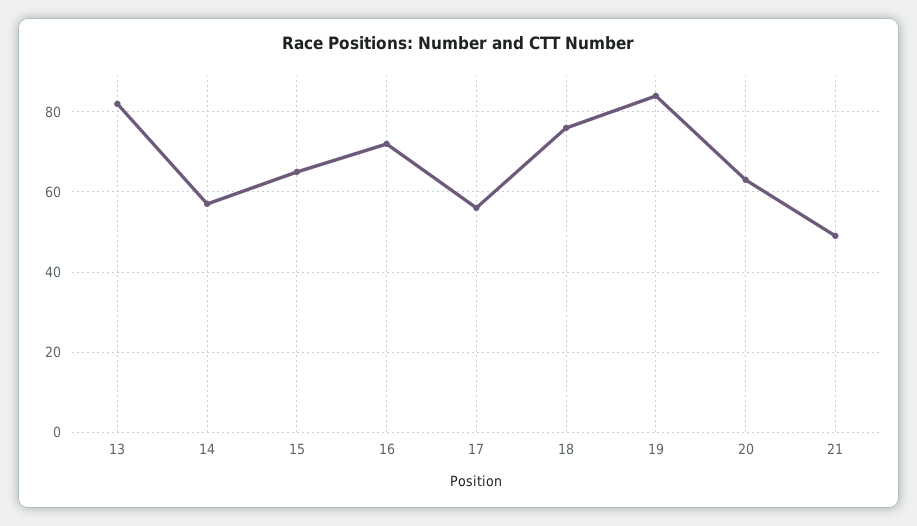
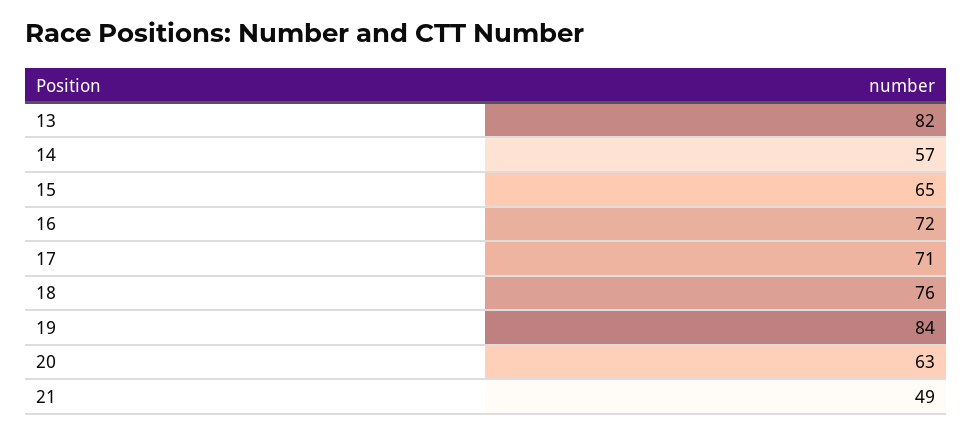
  {
    "13": 82,
    "14": 57,
    "15": 65,
    "16": 72,
-   "17": 55,
+   "17": 71,
    "18": 76,
    "19": 84,
    "20": 63,
    "21": 49
  }

